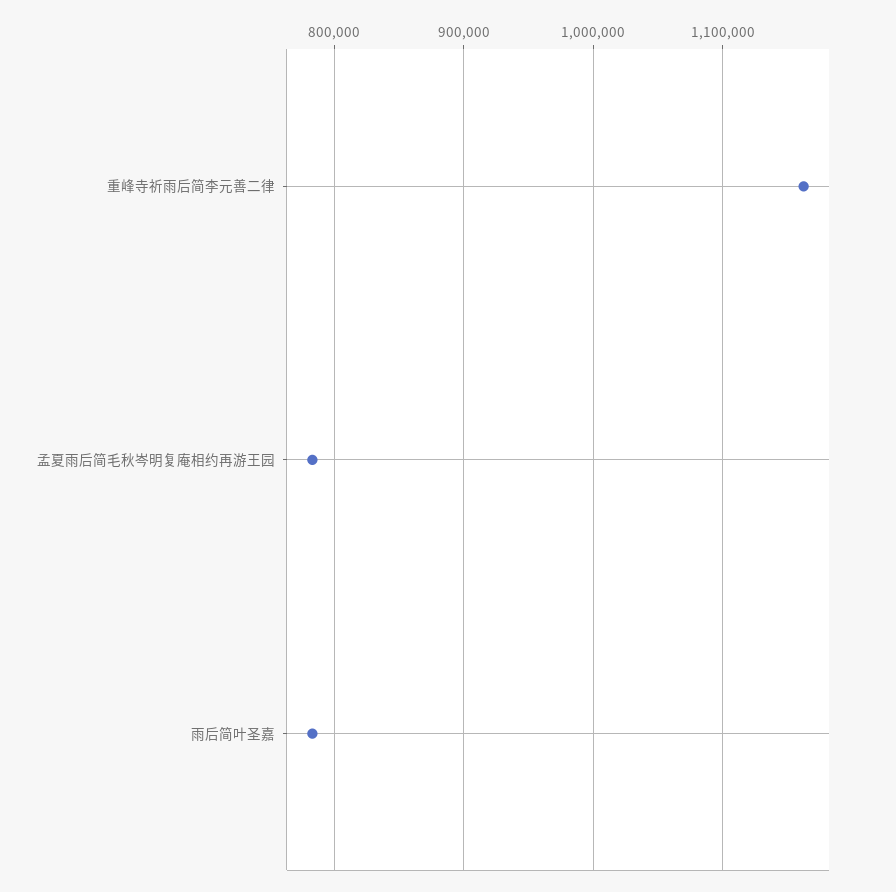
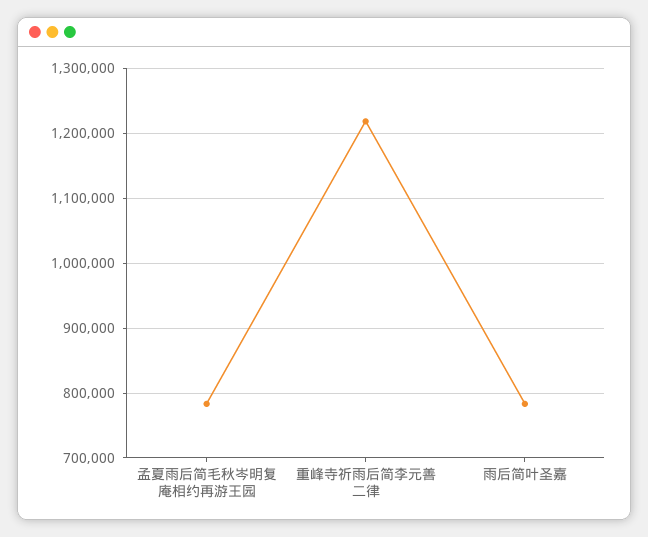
  {
-   "重峰寺祈雨后简李元善二律": 1160000,
+   "重峰寺祈雨后简李元善二律": 1220000,
    "孟夏雨后简毛秋岑明复庵相约再游王园": 780000,
    "雨后简叶圣嘉": 780000
  }

